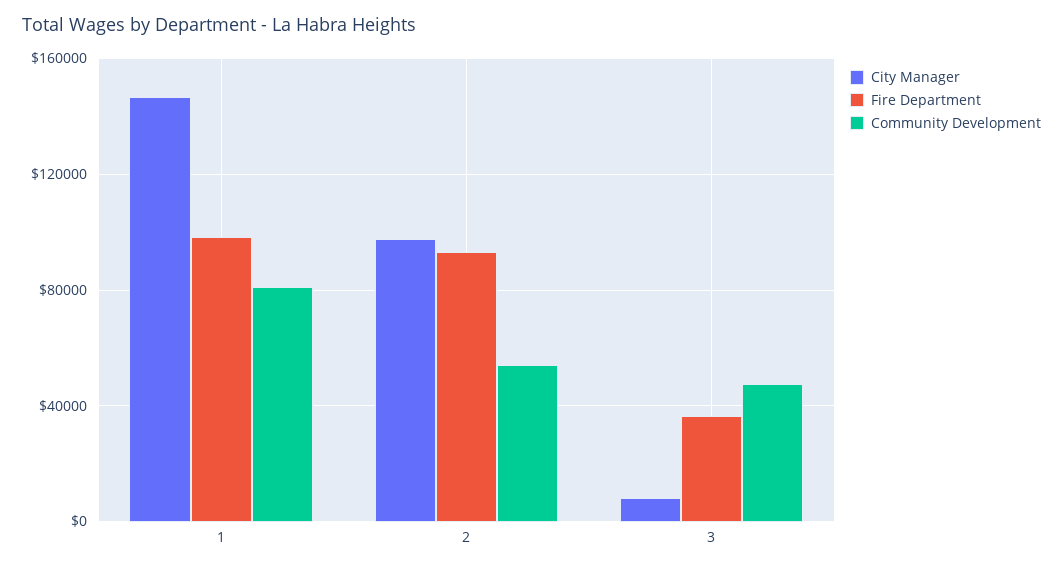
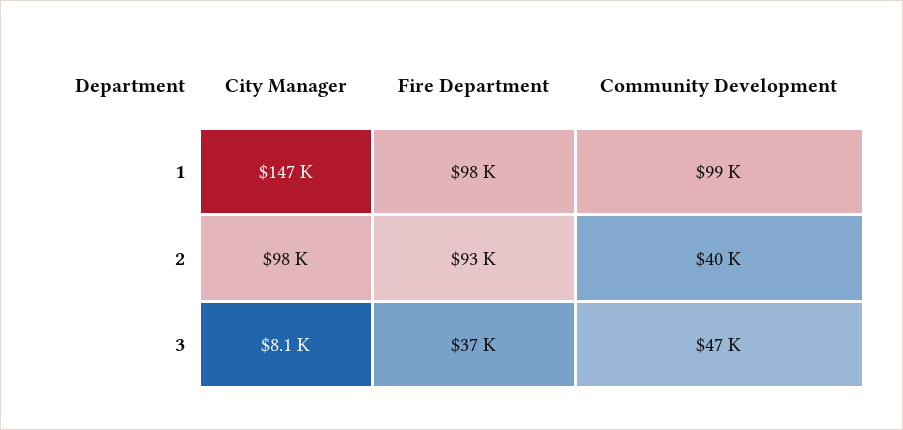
  {
    "City Manager": {
      "1": 147000,
      "2": 98000,
      "3": 8100
    },
    "Fire Department": {
      "1": 98000,
      "2": 93000,
      "3": 37000
    },
    "Community Development": {
-     "1": 80000,
+     "1": 99000,
-     "2": 55000,
+     "2": 40000,
      "3": 47000
    }
  }

